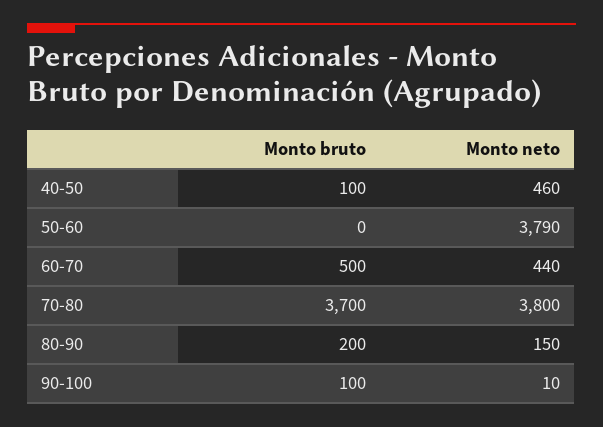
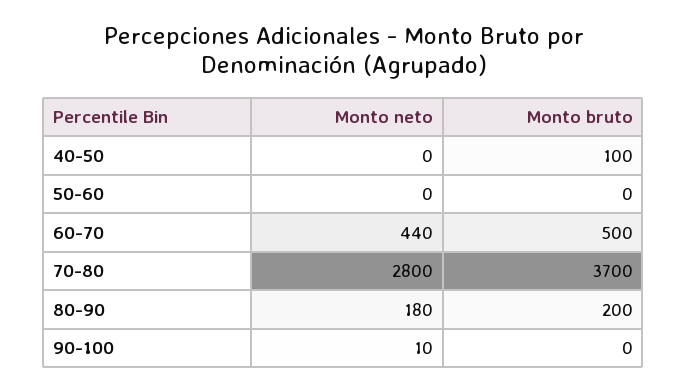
  {
    "Monto bruto": {
      "40-50": 100,
      "50-60": 0,
      "60-70": 500,
      "70-80": 3700,
      "80-90": 200,
-     "90-100": 100
+     "90-100": 0
    },
    "Monto neto": {
-     "40-50": 460,
+     "40-50": 0,
-     "50-60": 3790,
+     "50-60": 0,
      "60-70": 440,
-     "70-80": 3800,
+     "70-80": 2800,
-     "80-90": 150,
+     "80-90": 180,
      "90-100": 10
    }
  }

